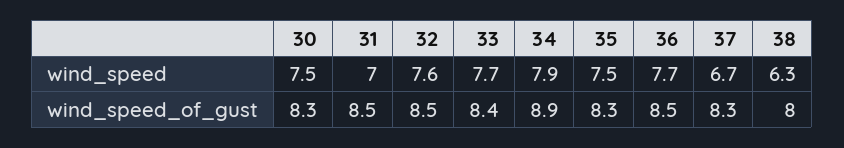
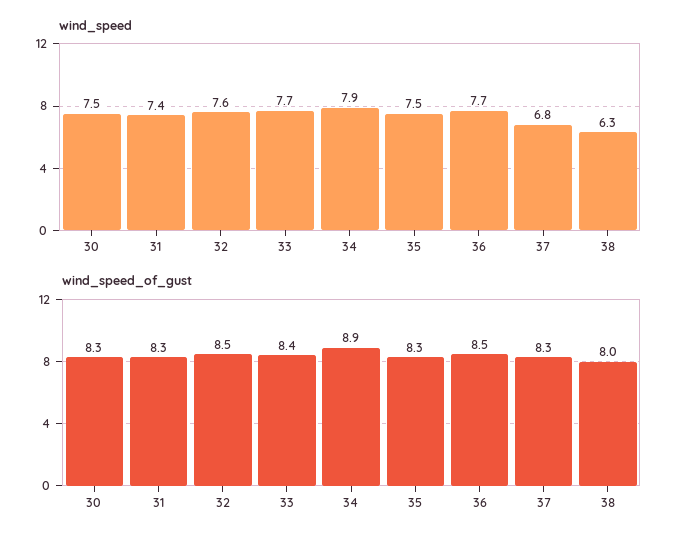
  {
    "wind_speed": {
      "30": 7.5,
-     "31": 7,
+     "31": 7.4,
      "32": 7.6,
      "33": 7.7,
      "34": 7.9,
      "35": 7.5,
      "36": 7.7,
-     "37": 6.7,
+     "37": 6.8,
      "38": 6.3
    },
    "wind_speed_of_gust": {
      "30": 8.3,
-     "31": 8.5,
+     "31": 8.3,
      "32": 8.5,
      "33": 8.4,
      "34": 8.9,
      "35": 8.3,
      "36": 8.5,
      "37": 8.3,
      "38": 8
    }
  }

